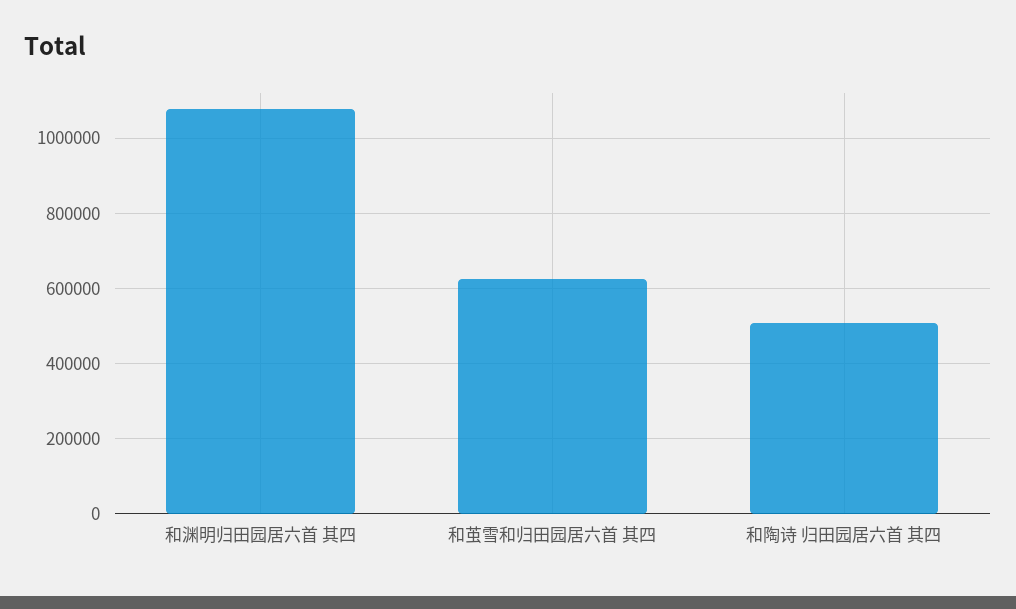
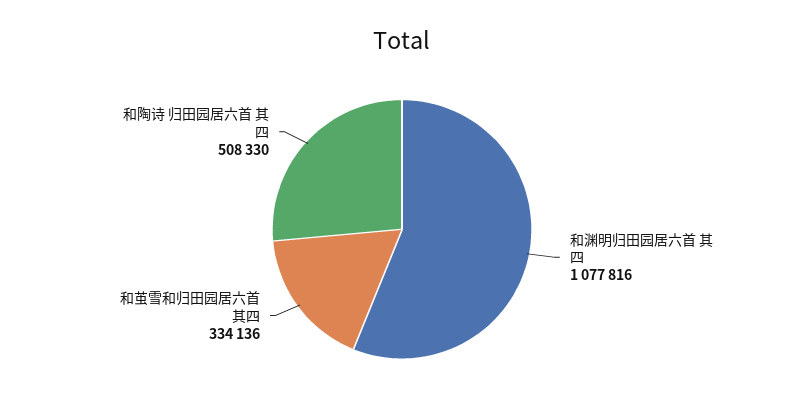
  {
    "和渊明归田园居六首 其四": 1077816,
-   "和茧雪和归田园居六首 其四": 620000,
+   "和茧雪和归田园居六首 其四": 334136,
    "和陶诗 归田园居六首 其四": 508330
  }

